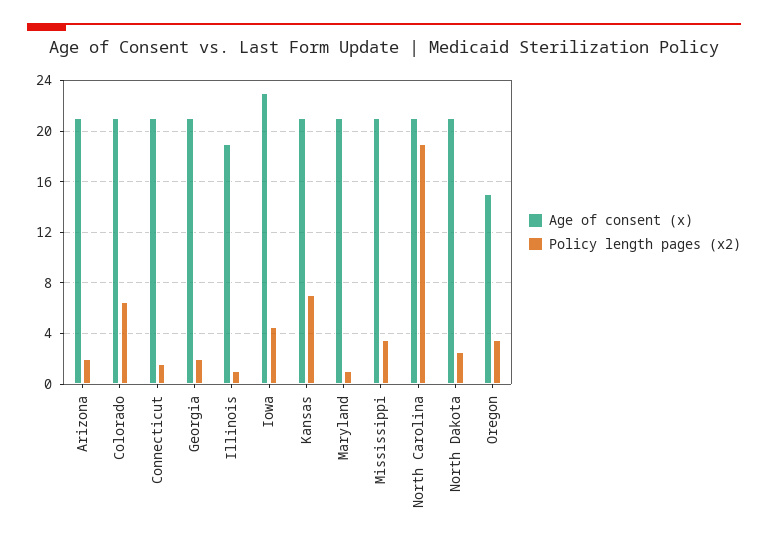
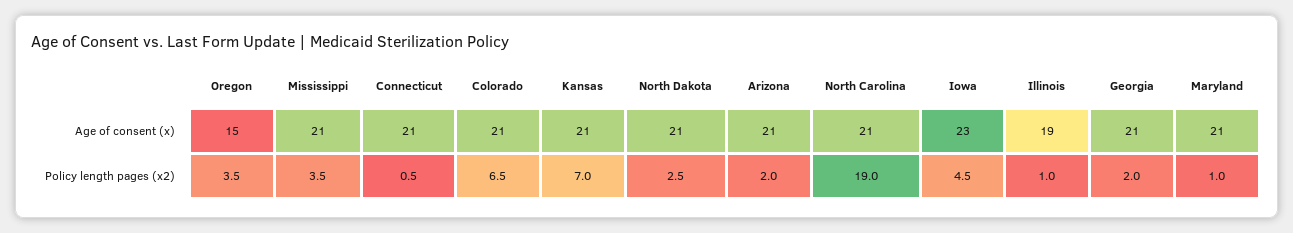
  {
    "Age of consent (x)": {
      "Arizona": 21,
      "Colorado": 21,
      "Connecticut": 21,
      "Georgia": 21,
      "Illinois": 19,
      "Iowa": 23,
      "Kansas": 21,
      "Maryland": 21,
      "Mississippi": 21,
      "North Carolina": 21,
      "North Dakota": 21,
      "Oregon": 15
    },
    "Policy length pages (x2)": {
      "Arizona": 2,
      "Colorado": 6.5,
-     "Connecticut": 1.5,
+     "Connecticut": 0.5,
      "Georgia": 2,
      "Illinois": 1,
      "Iowa": 4.5,
      "Kansas": 7,
      "Maryland": 1,
      "Mississippi": 3.5,
      "North Carolina": 19,
      "North Dakota": 2.5,
      "Oregon": 3.5
    }
  }

